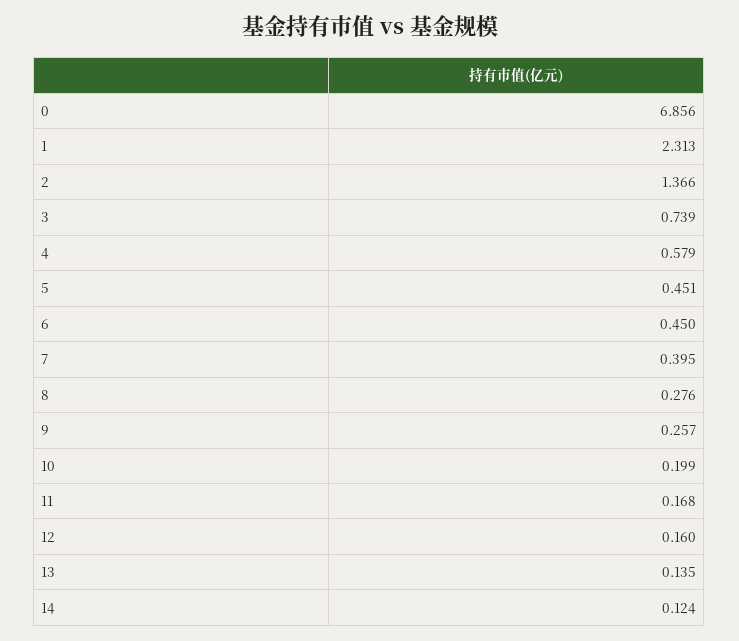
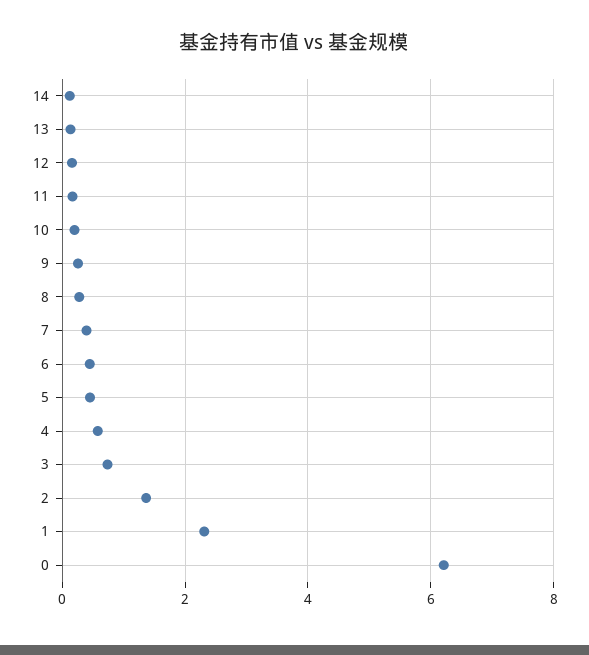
  {
-   "0": 6.856,
+   "0": 6.2,
    "1": 2.313,
    "2": 1.366,
    "3": 0.739,
    "4": 0.579,
    "5": 0.451,
    "6": 0.45,
    "7": 0.395,
    "8": 0.276,
    "9": 0.257,
    "10": 0.199,
    "11": 0.168,
    "12": 0.16,
    "13": 0.135,
    "14": 0.124
  }

